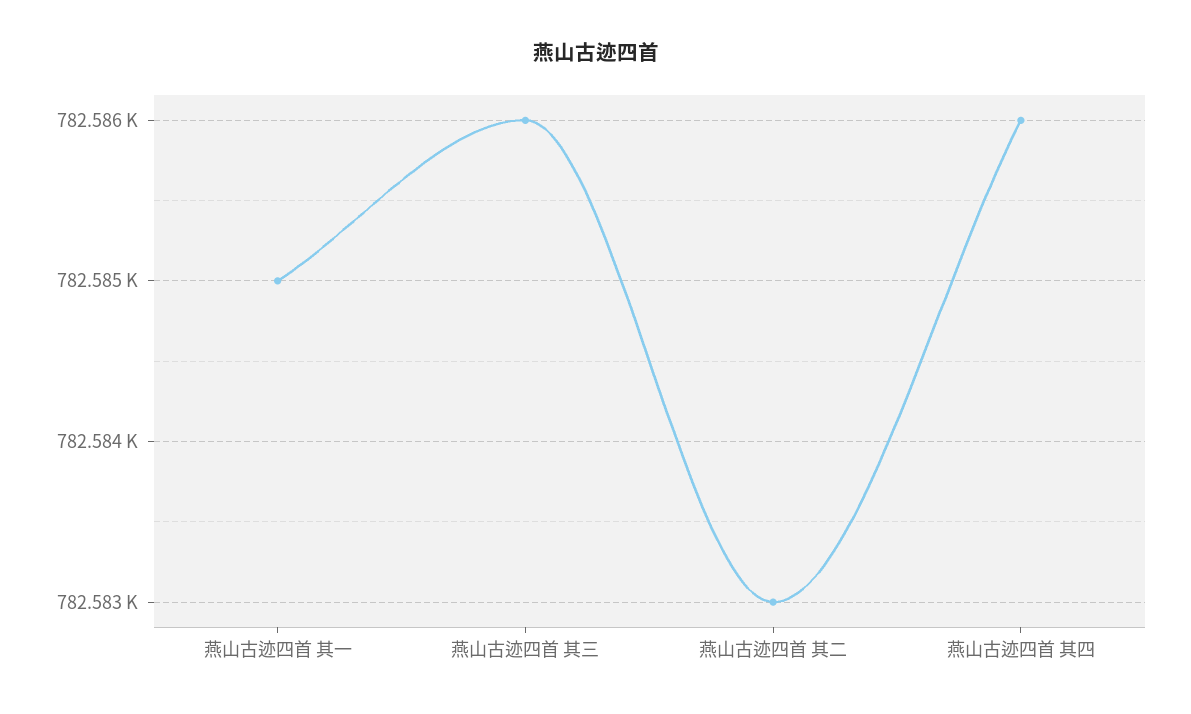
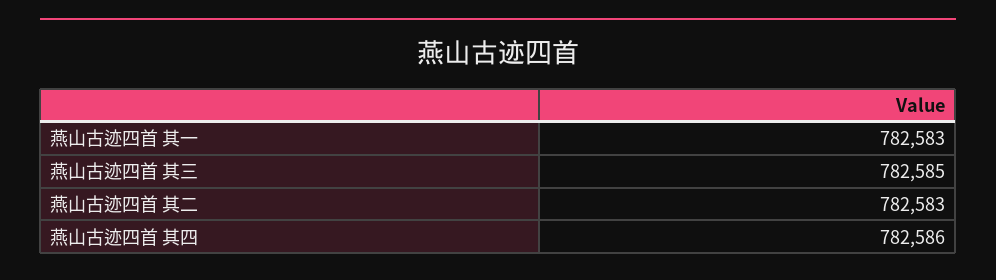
  {
-   "燕山古迹四首 其一": 782585,
+   "燕山古迹四首 其一": 782583,
-   "燕山古迹四首 其三": 782586,
+   "燕山古迹四首 其三": 782585,
    "燕山古迹四首 其二": 782583,
    "燕山古迹四首 其四": 782586
  }

